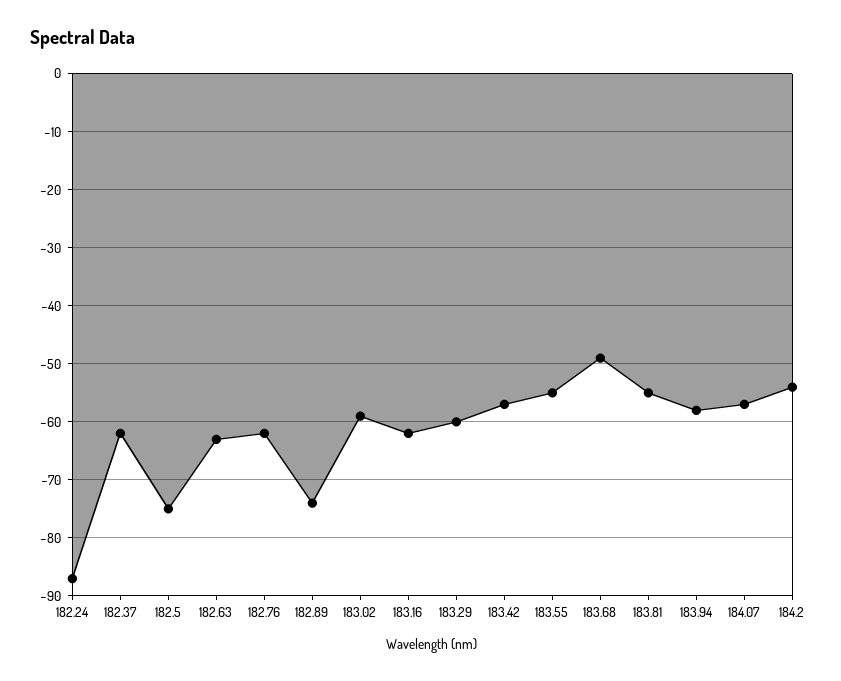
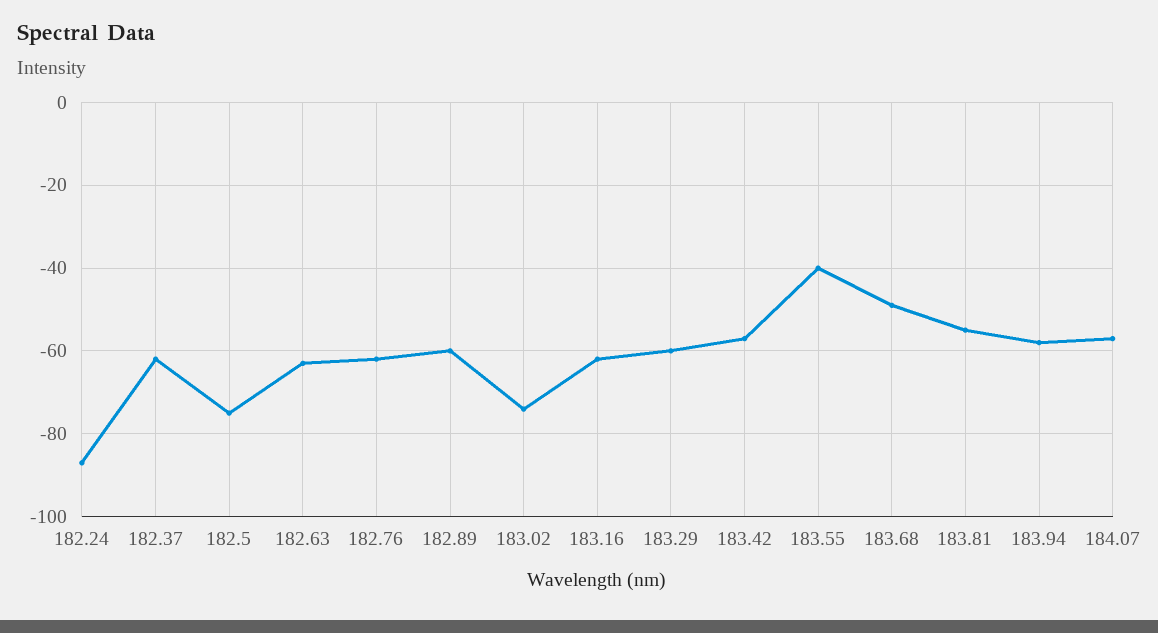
  {
    "182.24": -85,
    "182.37": -60,
    "182.5": -75,
    "182.63": -65,
    "182.76": -60,
-   "182.89": -75,
+   "182.89": -60,
-   "183.02": -60,
+   "183.02": -75,
    "183.16": -60,
    "183.29": -60,
    "183.42": -55,
-   "183.55": -55,
+   "183.55": -40,
    "183.68": -50,
    "183.81": -55,
    "183.94": -60,
-   "184.07": -55,
+   "184.07": -55
-   "184.2": -55
  }

